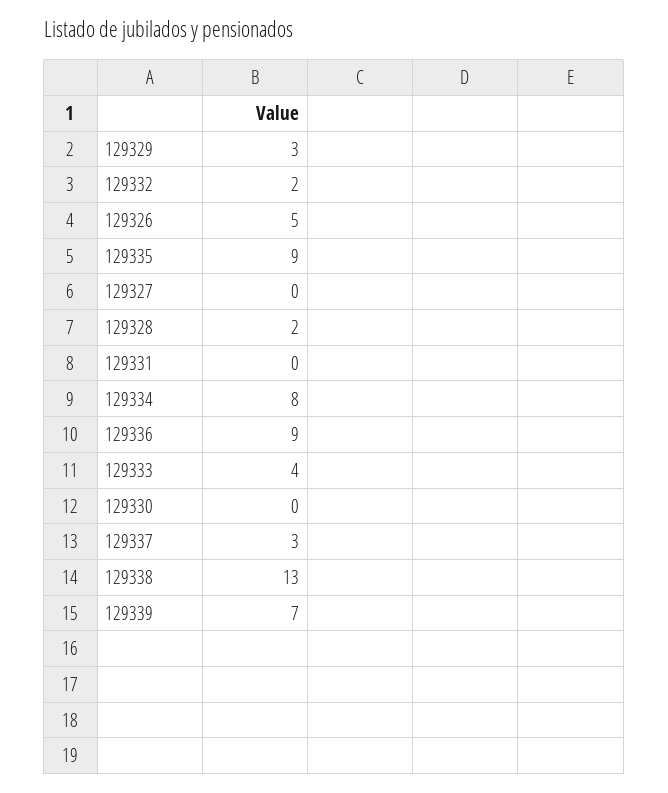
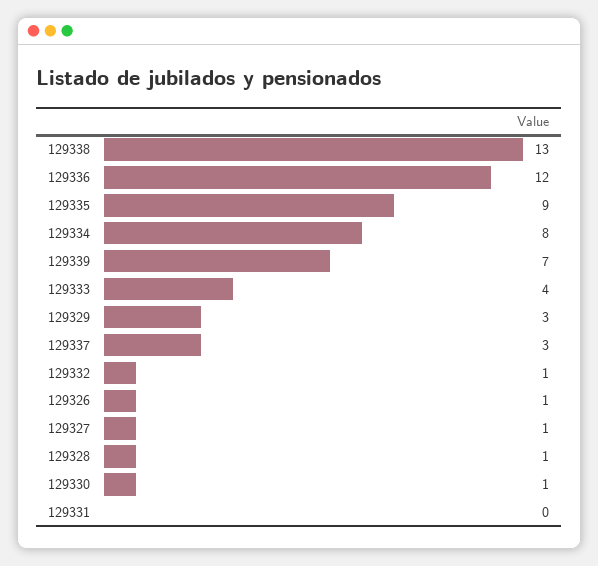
  {
    "129329": 3,
-   "129332": 2,
+   "129332": 1,
-   "129326": 5,
+   "129326": 1,
    "129335": 9,
-   "129327": 0,
+   "129327": 1,
-   "129328": 2,
+   "129328": 1,
    "129331": 0,
    "129334": 8,
-   "129336": 9,
+   "129336": 12,
    "129333": 4,
-   "129330": 0,
+   "129330": 1,
    "129337": 3,
    "129338": 13,
    "129339": 7
  }

